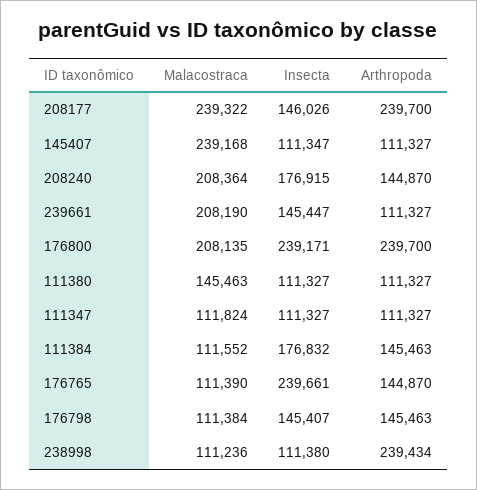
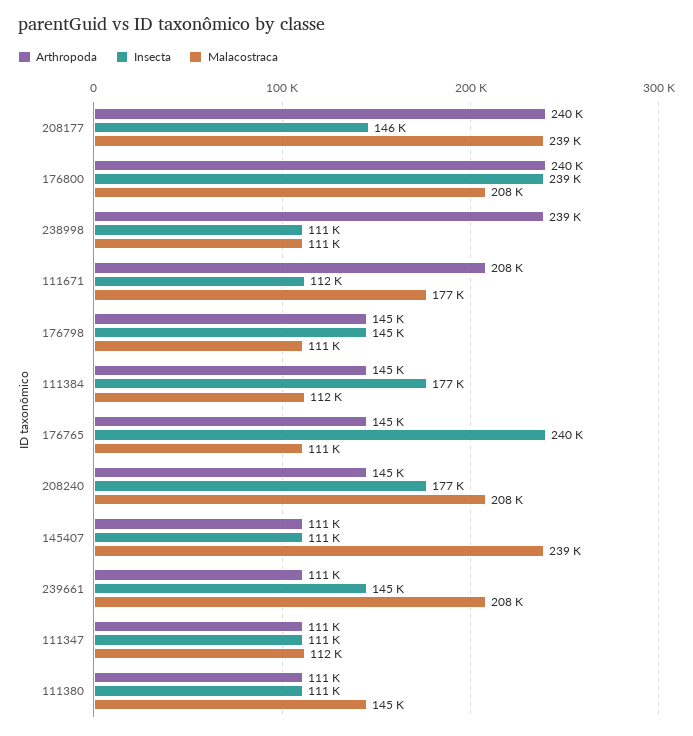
  {
    "Malacostraca": {
      "208177": 239322,
      "145407": 239168,
      "208240": 208364,
      "239661": 208190,
      "176800": 208135,
      "111380": 145463,
      "111347": 111824,
      "111384": 111552,
      "176765": 111390,
      "176798": 111384,
-     "238998": 111236
+     "238998": 111236,
+     "111671": 177000
    },
    "Insecta": {
      "208177": 146026,
      "145407": 111347,
      "208240": 176915,
      "239661": 145447,
      "176800": 239171,
      "111380": 111327,
      "111347": 111327,
      "111384": 176832,
      "176765": 239661,
      "176798": 145407,
-     "238998": 111380
+     "238998": 111380,
+     "111671": 112000
    },
    "Arthropoda": {
      "208177": 239700,
      "145407": 111327,
      "208240": 144870,
      "239661": 111327,
      "176800": 239700,
      "111380": 111327,
      "111347": 111327,
      "111384": 145463,
      "176765": 144870,
      "176798": 145463,
-     "238998": 239434
+     "238998": 239434,
+     "111671": 208000
    }
  }

